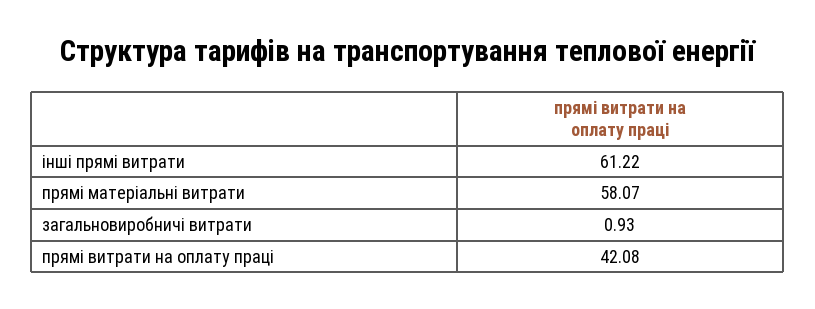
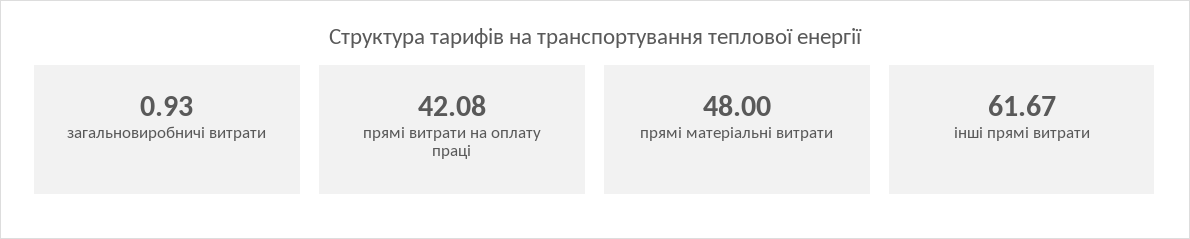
  {
-   "інші прямі витрати": 61.22,
+   "інші прямі витрати": 61.67,
-   "прямі матеріальні витрати": 58.07,
+   "прямі матеріальні витрати": 48,
    "загальновиробничі витрати": 0.93,
    "прямі витрати на оплату праці": 42.08
  }

